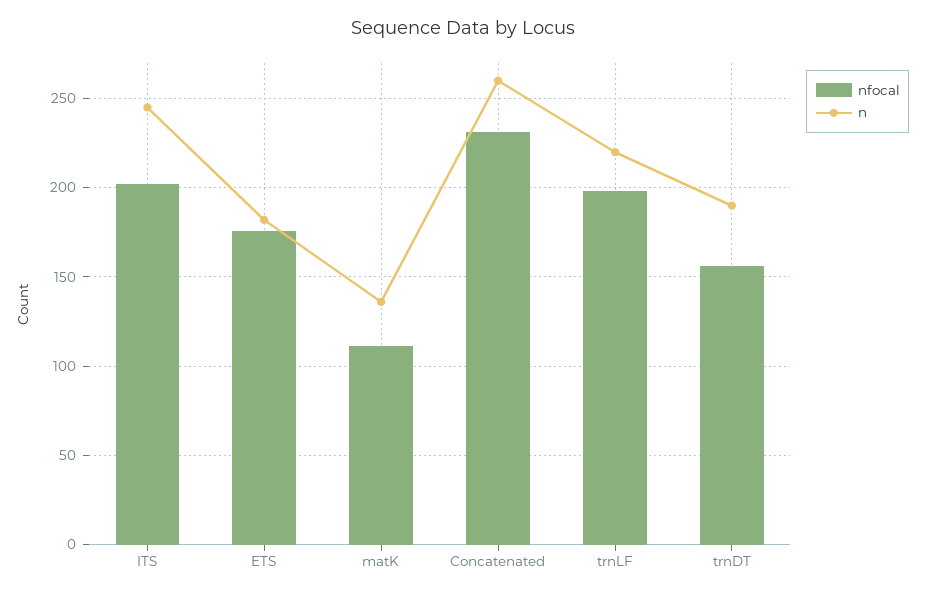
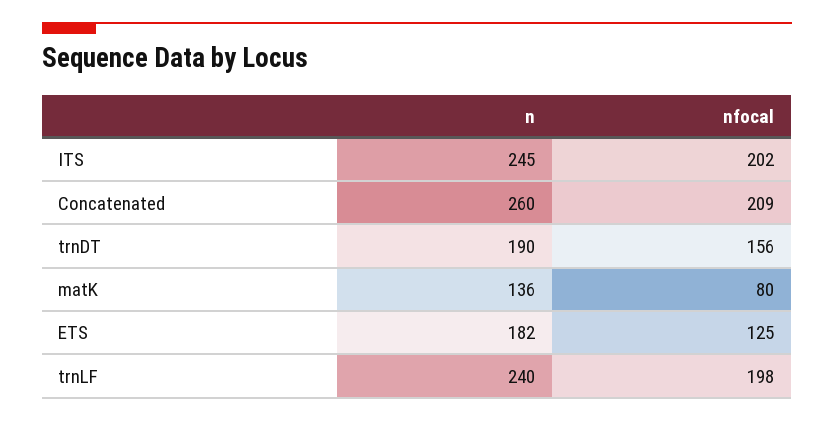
  {
    "nfocal": {
      "ITS": 202,
-     "ETS": 175,
+     "ETS": 125,
-     "matK": 110,
+     "matK": 80,
-     "Concatenated": 230,
+     "Concatenated": 209,
      "trnLF": 198,
      "trnDT": 156
    },
    "n": {
      "ITS": 245,
      "ETS": 182,
      "matK": 136,
      "Concatenated": 260,
-     "trnLF": 220,
+     "trnLF": 240,
      "trnDT": 190
    }
  }

